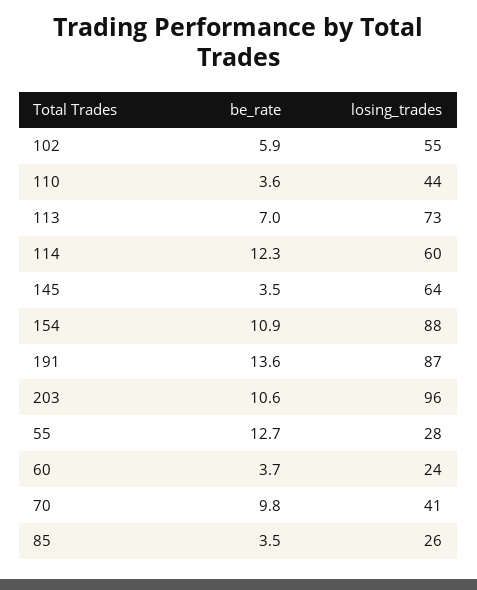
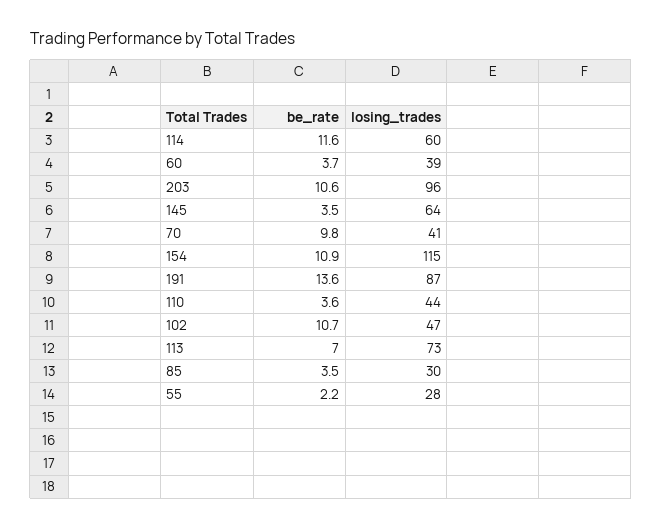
  {
    "be_rate": {
-     "102": 5.9,
+     "102": 10.7,
      "110": 3.6,
      "113": 7,
-     "114": 12.3,
+     "114": 11.6,
      "145": 3.5,
      "154": 10.9,
      "191": 13.6,
      "203": 10.6,
-     "55": 12.7,
+     "55": 2.2,
      "60": 3.7,
      "70": 9.8,
      "85": 3.5
    },
    "losing_trades": {
-     "102": 55,
+     "102": 47,
      "110": 44,
      "113": 73,
      "114": 60,
      "145": 64,
-     "154": 88,
+     "154": 115,
      "191": 87,
      "203": 96,
      "55": 28,
-     "60": 24,
+     "60": 39,
      "70": 41,
-     "85": 26
+     "85": 30
    }
  }

